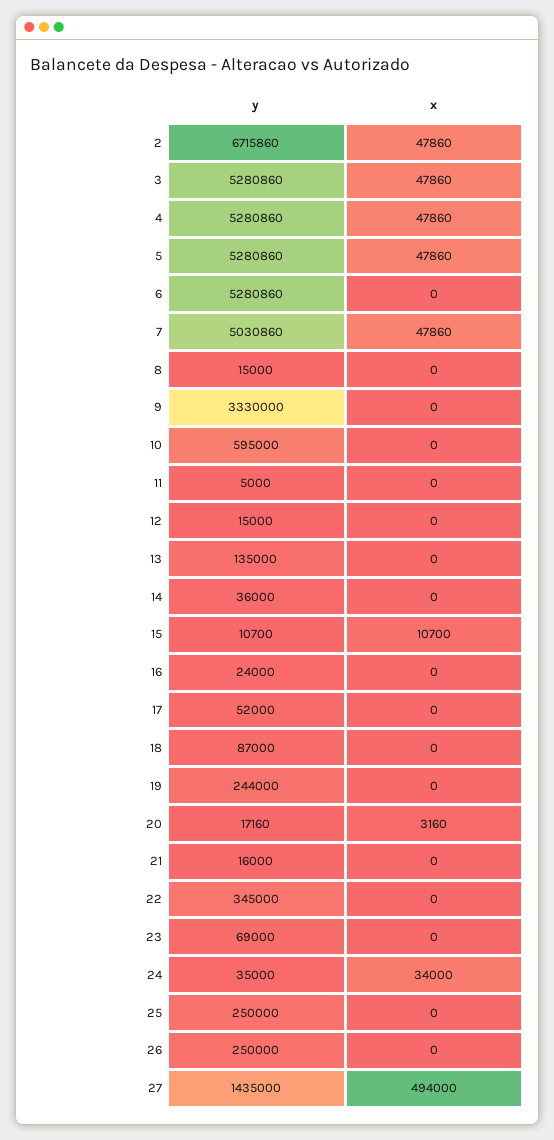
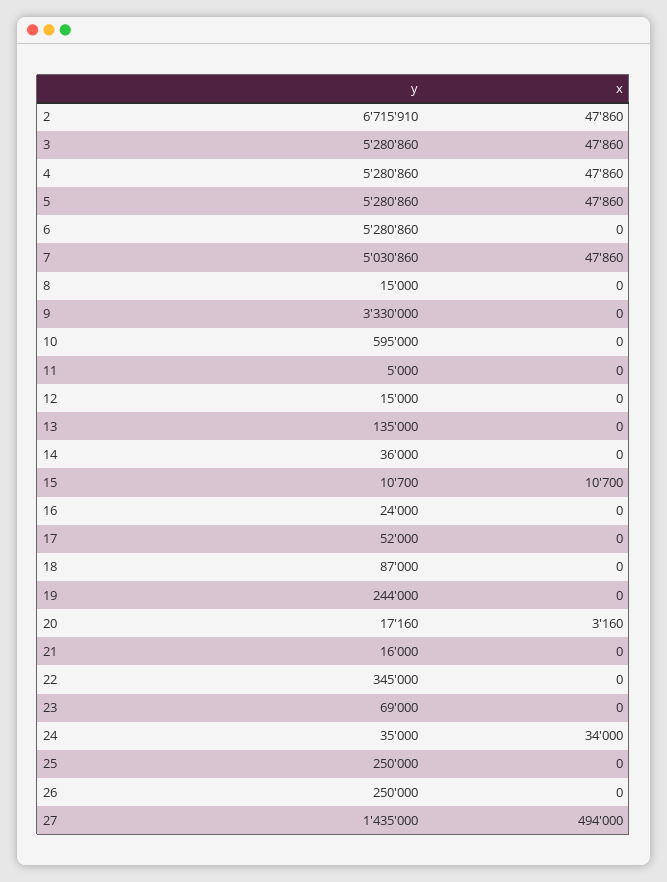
  {
    "y": {
-     "2": 6715860,
+     "2": 6715910,
      "3": 5280860,
      "4": 5280860,
      "5": 5280860,
      "6": 5280860,
      "7": 5030860,
      "8": 15000,
      "9": 3330000,
      "10": 595000,
      "11": 5000,
      "12": 15000,
      "13": 135000,
      "14": 36000,
      "15": 10700,
      "16": 24000,
      "17": 52000,
      "18": 87000,
      "19": 244000,
      "20": 17160,
      "21": 16000,
      "22": 345000,
      "23": 69000,
      "24": 35000,
      "25": 250000,
      "26": 250000,
      "27": 1435000
    },
    "x": {
      "2": 47860,
      "3": 47860,
      "4": 47860,
      "5": 47860,
      "6": 0,
      "7": 47860,
      "8": 0,
      "9": 0,
      "10": 0,
      "11": 0,
      "12": 0,
      "13": 0,
      "14": 0,
      "15": 10700,
      "16": 0,
      "17": 0,
      "18": 0,
      "19": 0,
      "20": 3160,
      "21": 0,
      "22": 0,
      "23": 0,
      "24": 34000,
      "25": 0,
      "26": 0,
      "27": 494000
    }
  }

